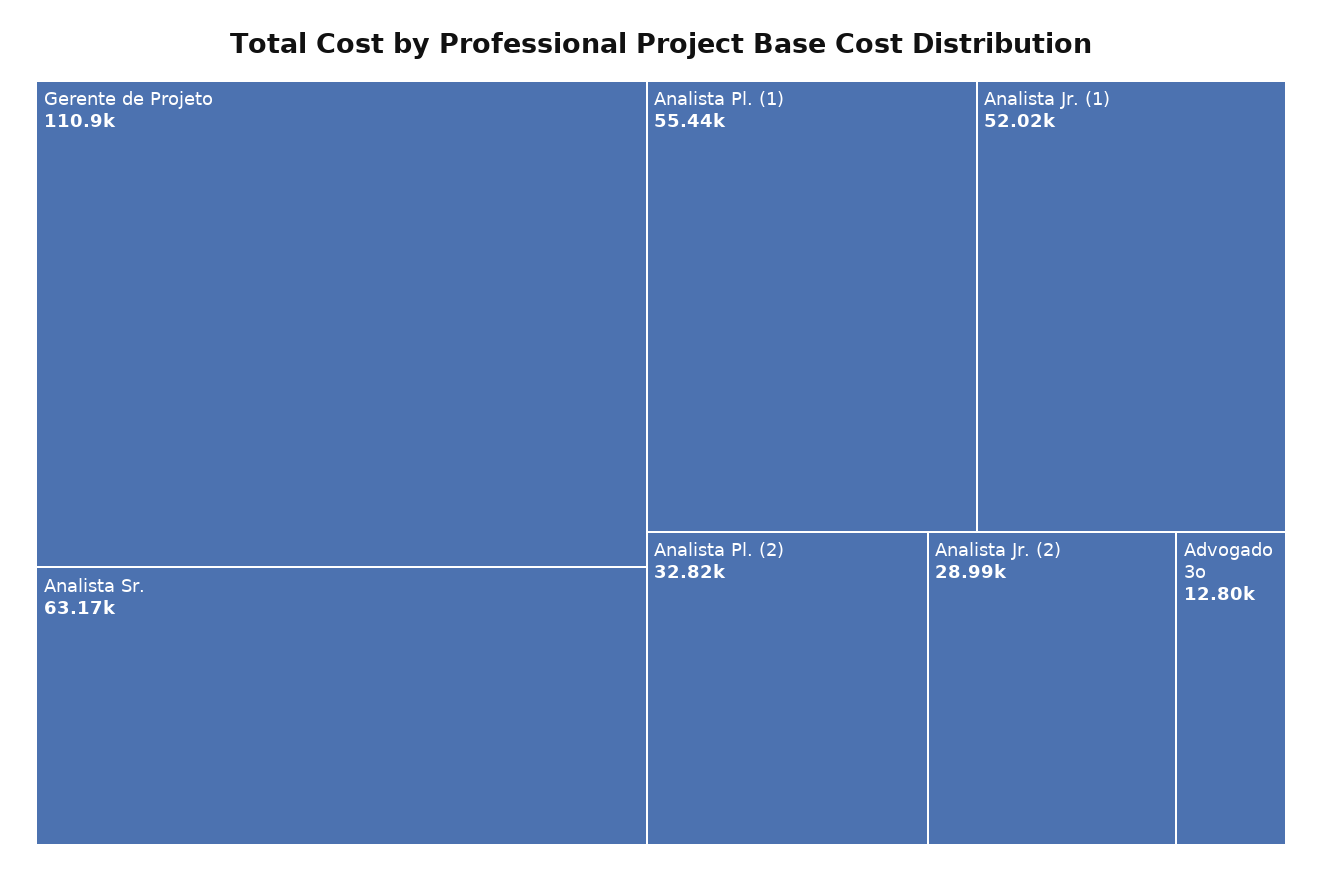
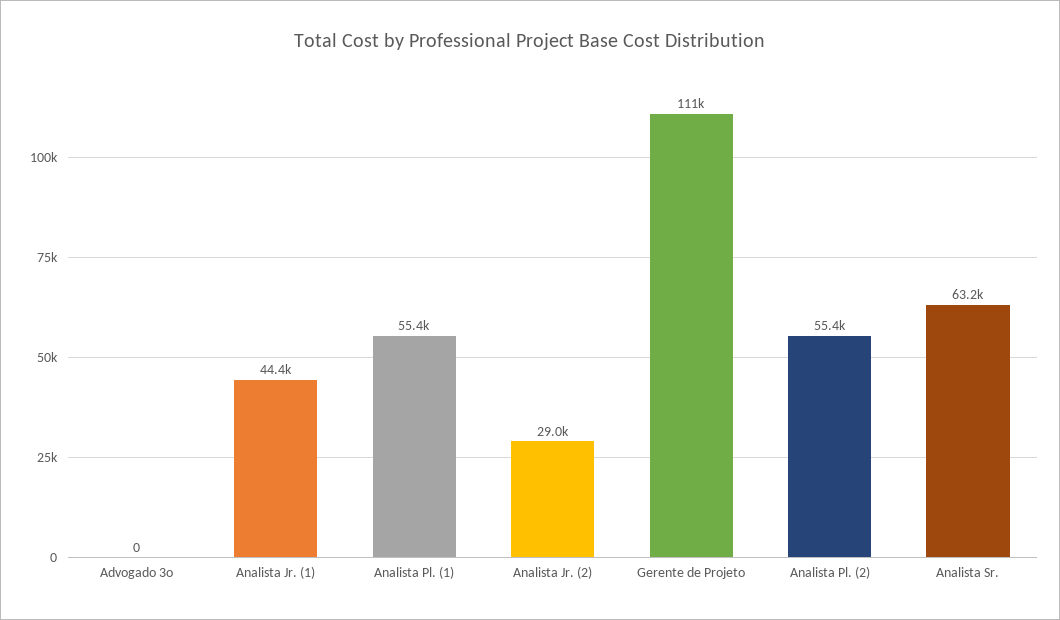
  {
    "Gerente de Projeto": 110900,
    "Analista Sr.": 63170,
    "Analista Pl. (1)": 55440,
-   "Analista Jr. (1)": 52020,
+   "Analista Jr. (1)": 44400,
-   "Analista Pl. (2)": 32820,
+   "Analista Pl. (2)": 55400,
    "Analista Jr. (2)": 28990,
-   "Advogado 3o": 12800
+   "Advogado 3o": 0
  }

